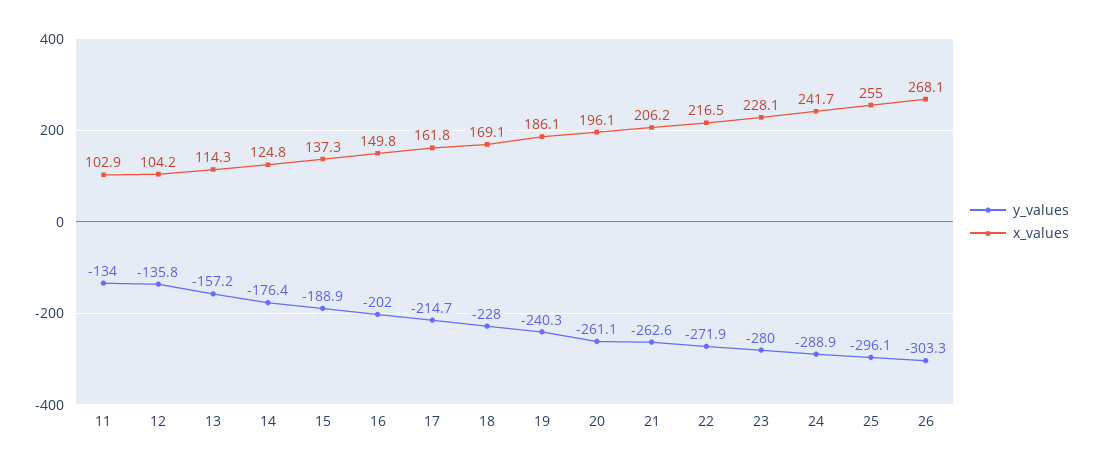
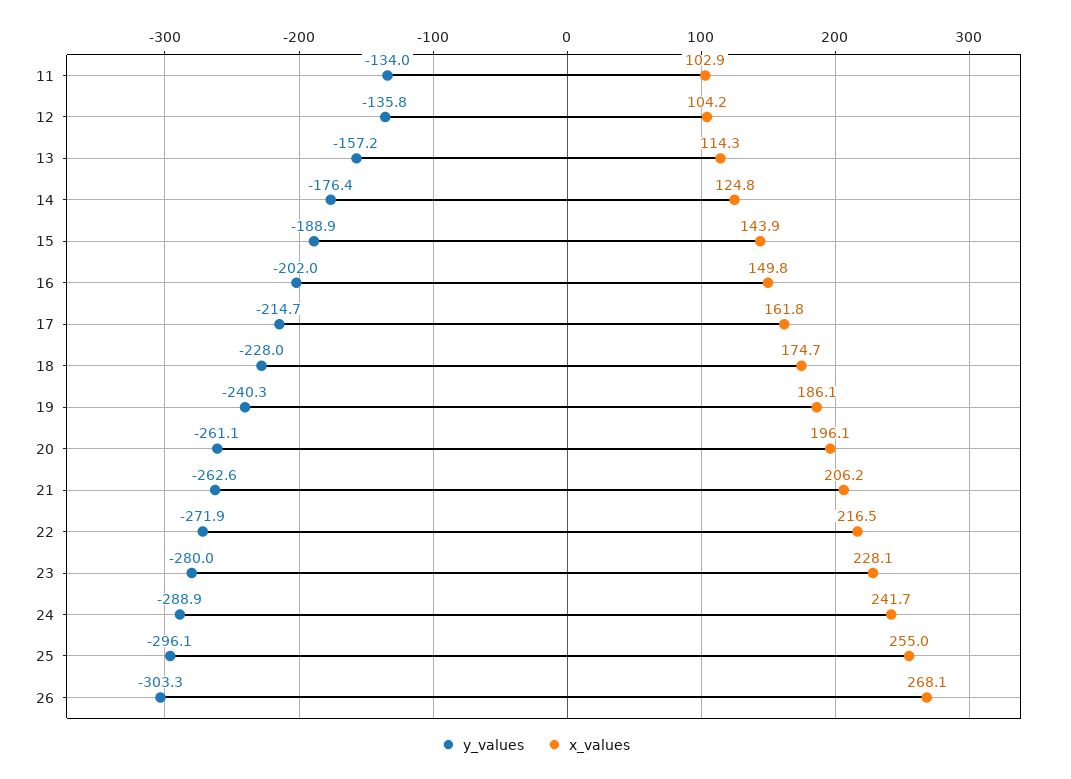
  {
    "y_values": {
      "11": -134,
      "12": -135.8,
      "13": -157.2,
      "14": -176.4,
      "15": -188.9,
      "16": -202,
      "17": -214.7,
      "18": -228,
      "19": -240.3,
      "20": -261.1,
      "21": -262.6,
      "22": -271.9,
      "23": -280,
      "24": -288.9,
      "25": -296.1,
      "26": -303.3
    },
    "x_values": {
      "11": 102.9,
      "12": 104.2,
      "13": 114.3,
      "14": 124.8,
-     "15": 137.3,
+     "15": 143.9,
      "16": 149.8,
      "17": 161.8,
-     "18": 169.1,
+     "18": 174.7,
      "19": 186.1,
      "20": 196.1,
      "21": 206.2,
      "22": 216.5,
      "23": 228.1,
      "24": 241.7,
      "25": 255,
      "26": 268.1
    }
  }

